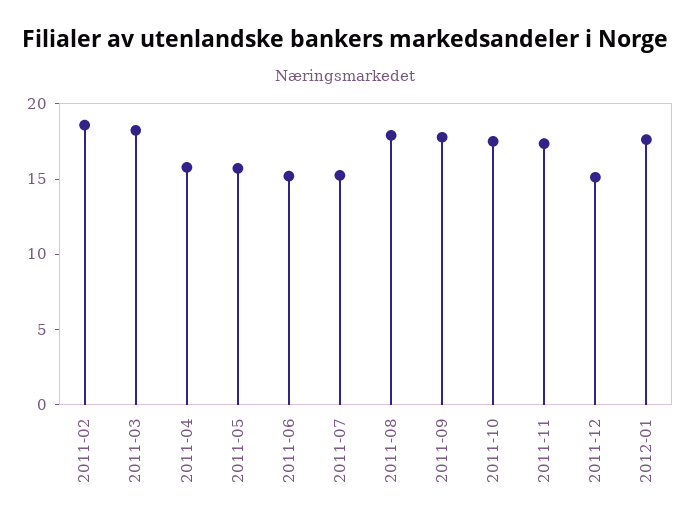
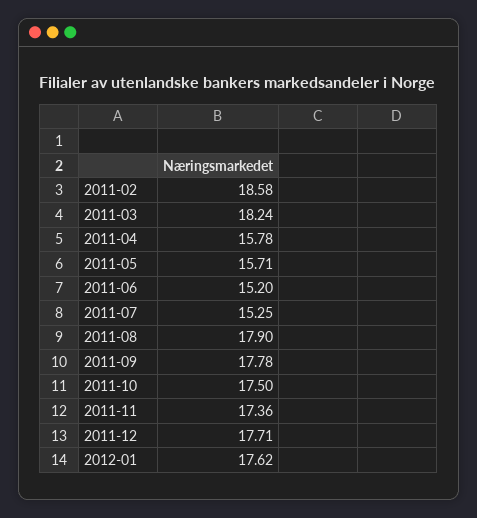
  {
    "2011-02": 18.58,
    "2011-03": 18.24,
    "2011-04": 15.78,
    "2011-05": 15.71,
    "2011-06": 15.2,
    "2011-07": 15.25,
    "2011-08": 17.9,
    "2011-09": 17.78,
    "2011-10": 17.5,
    "2011-11": 17.36,
-   "2011-12": 15,
+   "2011-12": 17.71,
    "2012-01": 17.62
  }

